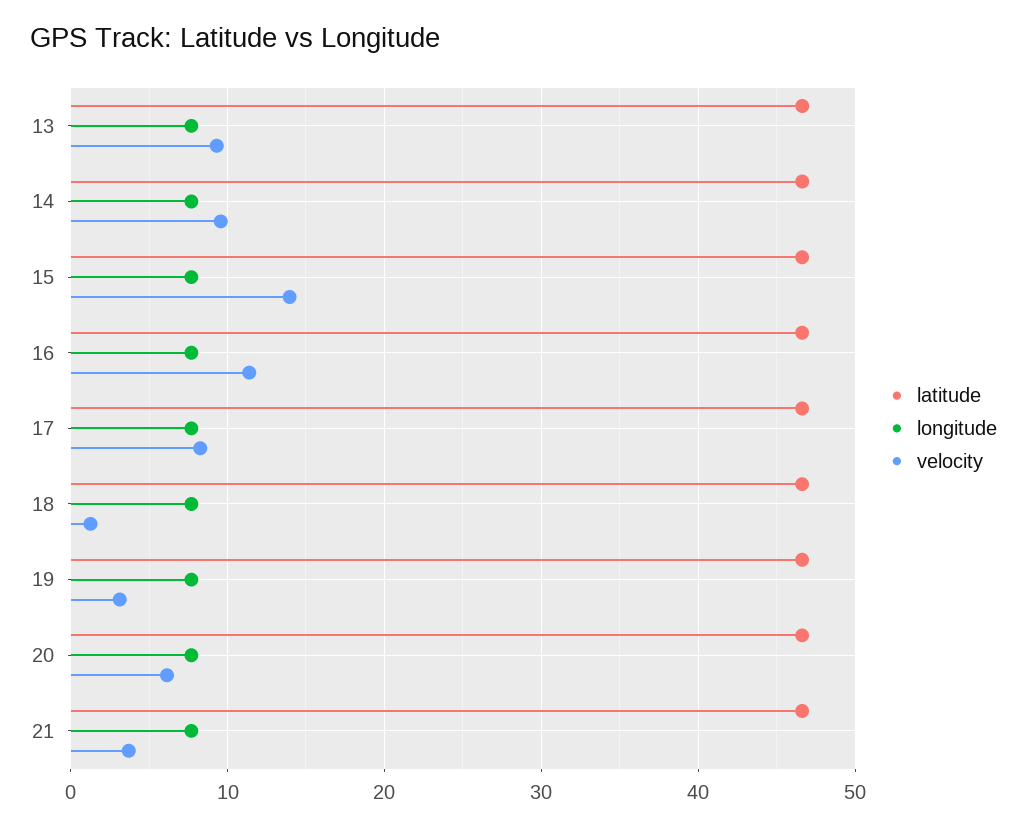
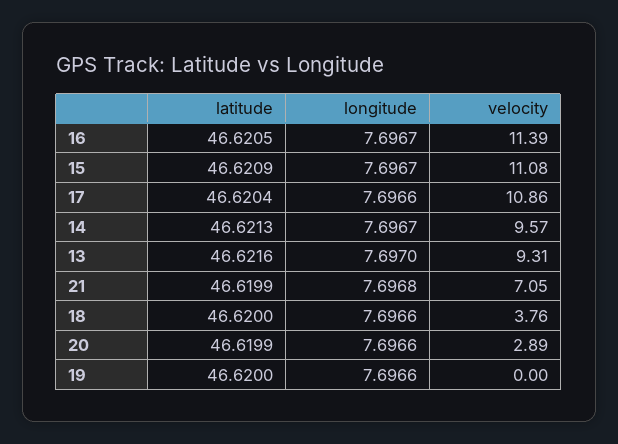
  {
    "latitude": {
      "13": 46.6216,
      "14": 46.6213,
      "15": 46.6209,
      "16": 46.6205,
      "17": 46.6204,
      "18": 46.62,
      "19": 46.62,
      "20": 46.6199,
      "21": 46.6199
    },
    "longitude": {
      "13": 7.697,
      "14": 7.6967,
      "15": 7.6967,
      "16": 7.6967,
      "17": 7.6966,
      "18": 7.6966,
      "19": 7.6966,
      "20": 7.6966,
      "21": 7.6968
    },
    "velocity": {
      "13": 9.31,
      "14": 9.57,
-     "15": 14,
+     "15": 11.08,
      "16": 11.39,
-     "17": 8,
+     "17": 10.86,
-     "18": 1,
+     "18": 3.76,
-     "19": 3,
+     "19": 0,
-     "20": 6,
+     "20": 2.89,
-     "21": 4
+     "21": 7.05
    }
  }

